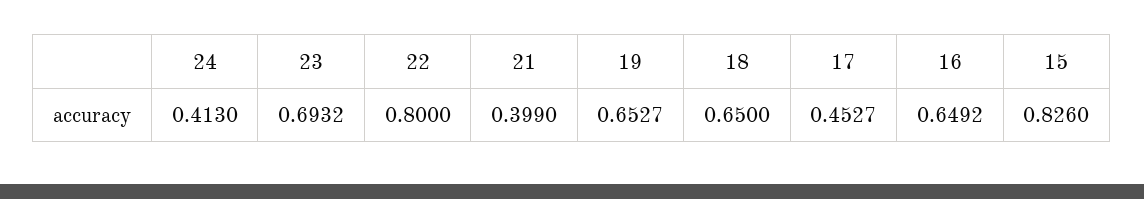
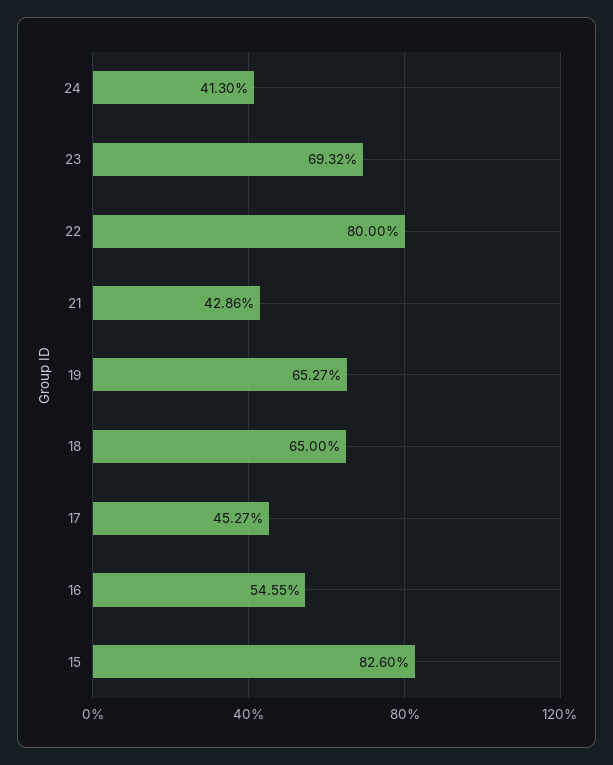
  {
    "24": 0.413,
    "23": 0.6932,
    "22": 0.8,
-   "21": 0.399,
+   "21": 0.4286,
    "19": 0.6527,
    "18": 0.65,
    "17": 0.4527,
-   "16": 0.6492,
+   "16": 0.5455,
    "15": 0.826
  }

